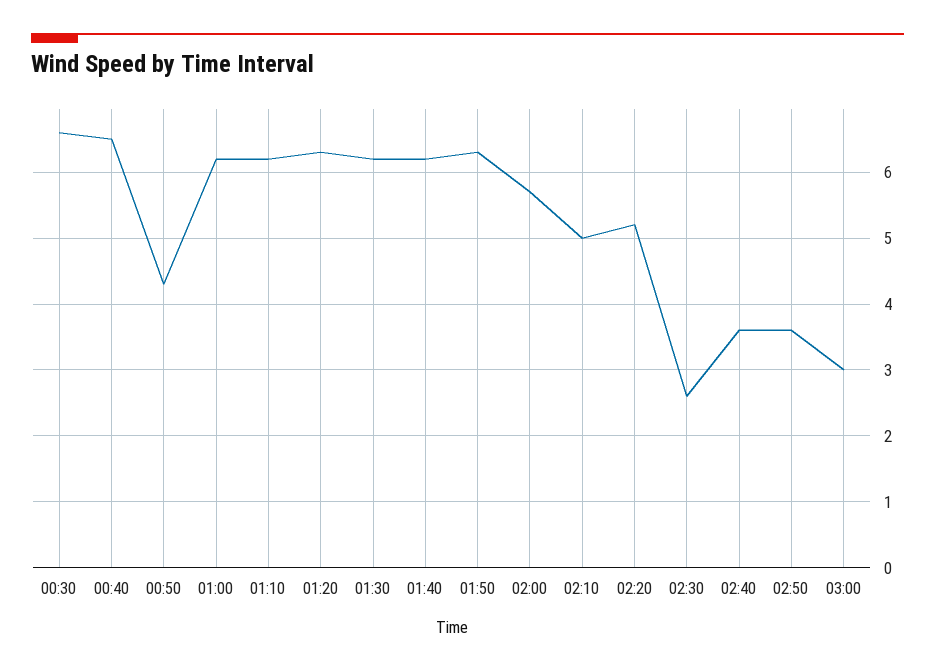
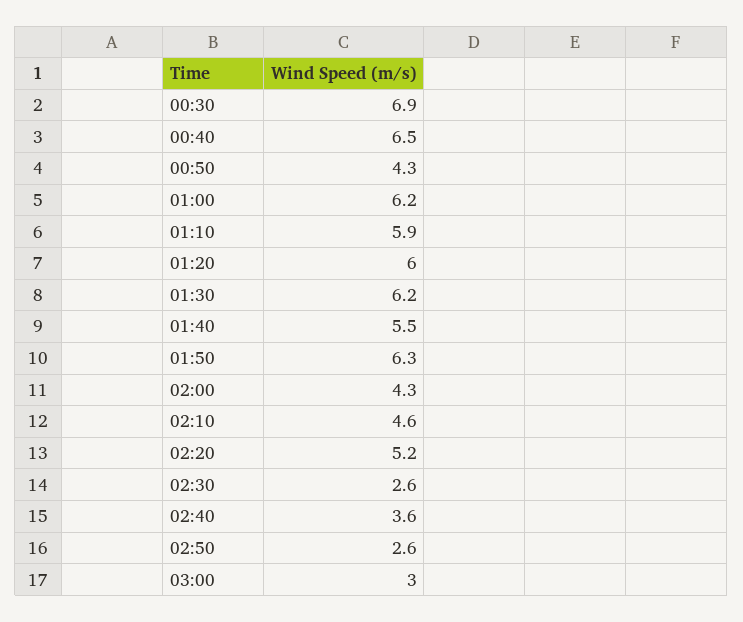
  {
-   "00:30": 6.6,
+   "00:30": 6.9,
    "00:40": 6.5,
    "00:50": 4.3,
    "01:00": 6.2,
-   "01:10": 6.2,
+   "01:10": 5.9,
-   "01:20": 6.3,
+   "01:20": 6,
    "01:30": 6.2,
-   "01:40": 6.2,
+   "01:40": 5.5,
    "01:50": 6.3,
-   "02:00": 5.7,
+   "02:00": 4.3,
-   "02:10": 5,
+   "02:10": 4.6,
    "02:20": 5.2,
    "02:30": 2.6,
    "02:40": 3.6,
-   "02:50": 3.6,
+   "02:50": 2.6,
    "03:00": 3
  }

